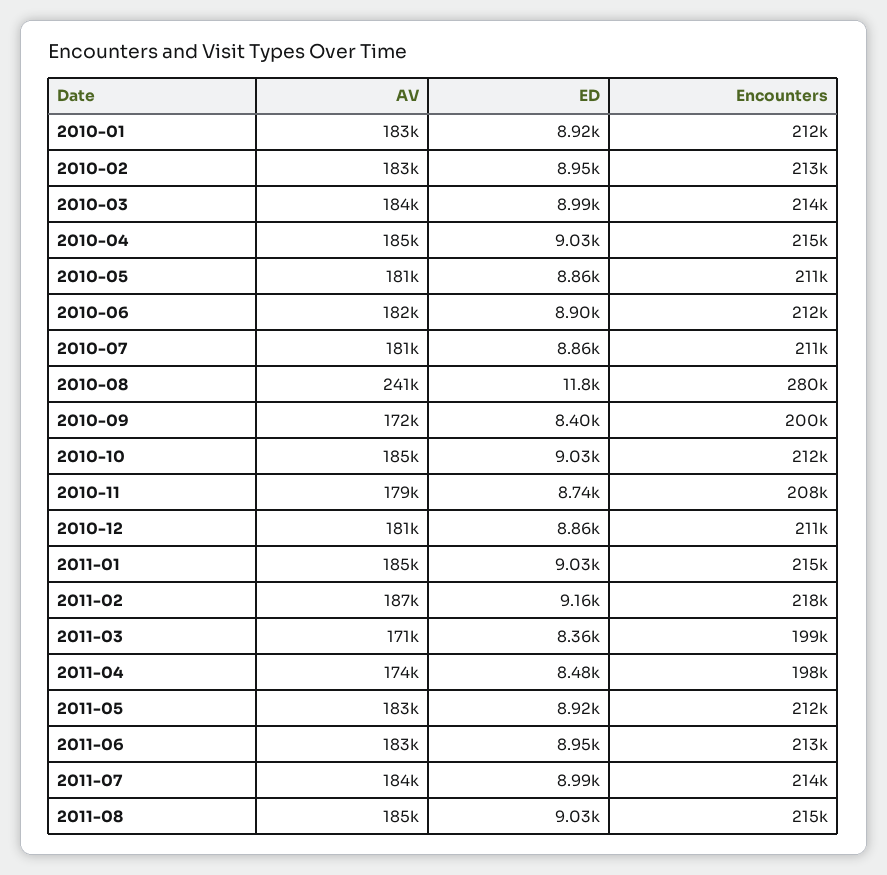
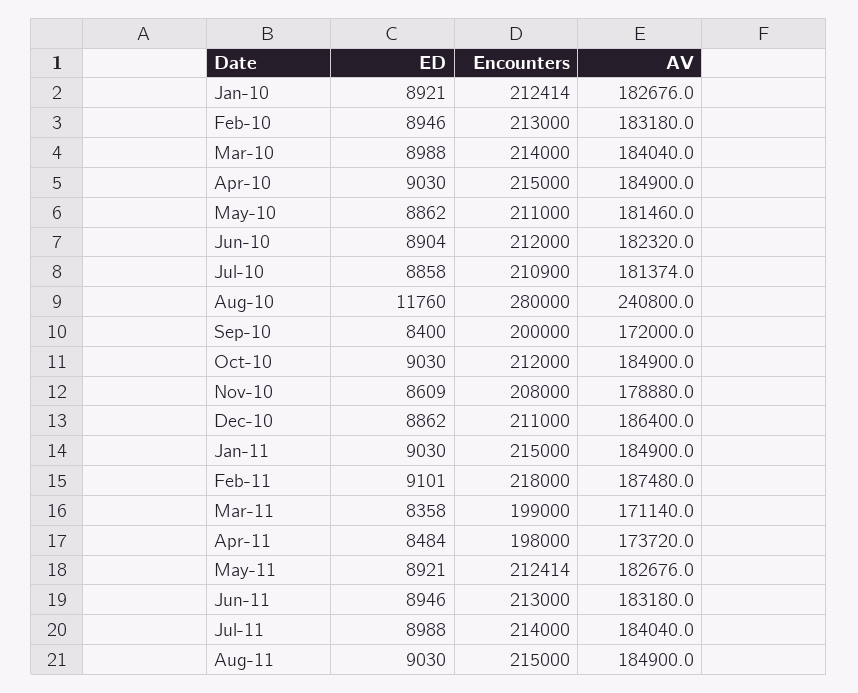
  {
    "AV": {
      "2010-01": 182676,
      "2010-02": 183180,
      "2010-03": 184040,
      "2010-04": 184900,
      "2010-05": 181460,
      "2010-06": 182320,
      "2010-07": 181374,
      "2010-08": 240800,
      "2010-09": 172000,
      "2010-10": 184900,
      "2010-11": 178880,
-     "2010-12": 181000,
+     "2010-12": 186400,
      "2011-01": 184900,
      "2011-02": 187480,
      "2011-03": 171140,
      "2011-04": 173720,
      "2011-05": 182676,
      "2011-06": 183180,
      "2011-07": 184040,
      "2011-08": 184900
    },
    "ED": {
      "2010-01": 8921,
      "2010-02": 8946,
      "2010-03": 8988,
      "2010-04": 9030,
      "2010-05": 8862,
      "2010-06": 8904,
      "2010-07": 8858,
      "2010-08": 11760,
      "2010-09": 8400,
      "2010-10": 9030,
-     "2010-11": 8740,
+     "2010-11": 8609,
      "2010-12": 8862,
      "2011-01": 9030,
-     "2011-02": 9160,
+     "2011-02": 9101,
      "2011-03": 8358,
      "2011-04": 8484,
      "2011-05": 8921,
      "2011-06": 8946,
      "2011-07": 8988,
      "2011-08": 9030
    },
    "Encounters": {
      "2010-01": 212414,
      "2010-02": 213000,
      "2010-03": 214000,
      "2010-04": 215000,
      "2010-05": 211000,
      "2010-06": 212000,
      "2010-07": 210900,
      "2010-08": 280000,
      "2010-09": 200000,
      "2010-10": 212000,
      "2010-11": 208000,
      "2010-12": 211000,
      "2011-01": 215000,
      "2011-02": 218000,
      "2011-03": 199000,
      "2011-04": 198000,
      "2011-05": 212414,
      "2011-06": 213000,
      "2011-07": 214000,
      "2011-08": 215000
    }
  }

